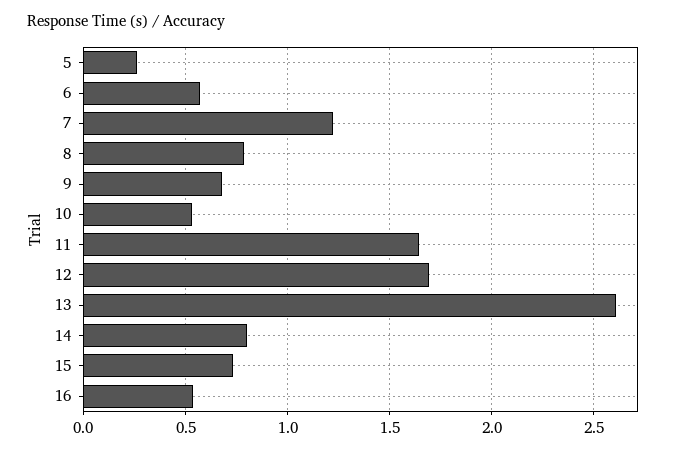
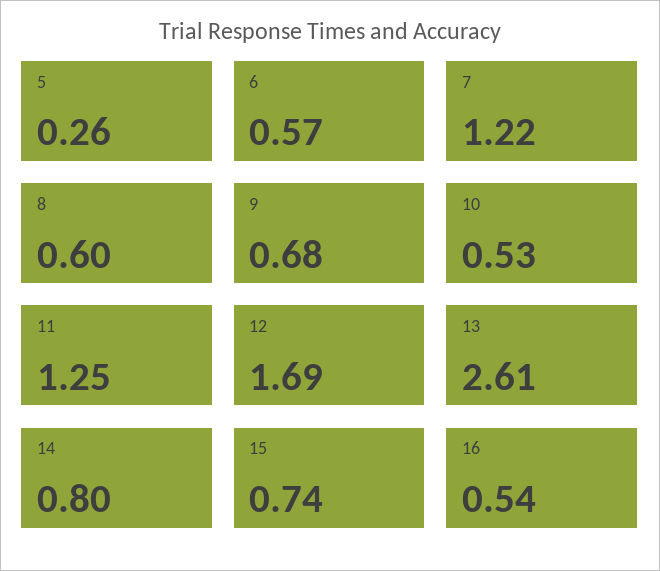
  {
    "5": 0.26,
    "6": 0.57,
    "7": 1.22,
-   "8": 0.8,
+   "8": 0.6,
    "9": 0.68,
    "10": 0.53,
-   "11": 1.65,
+   "11": 1.25,
    "12": 1.69,
    "13": 2.61,
    "14": 0.8,
    "15": 0.74,
    "16": 0.54
  }

